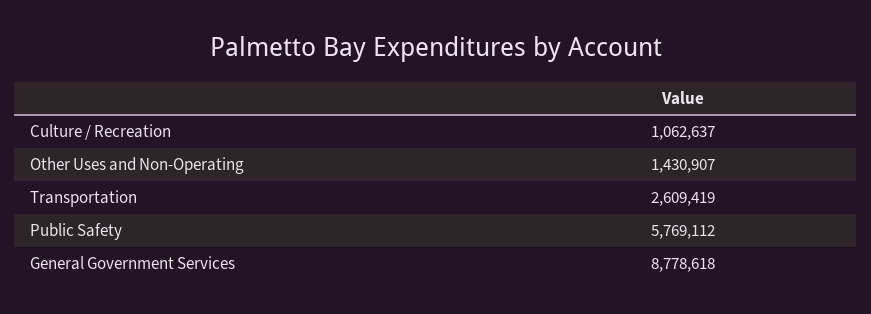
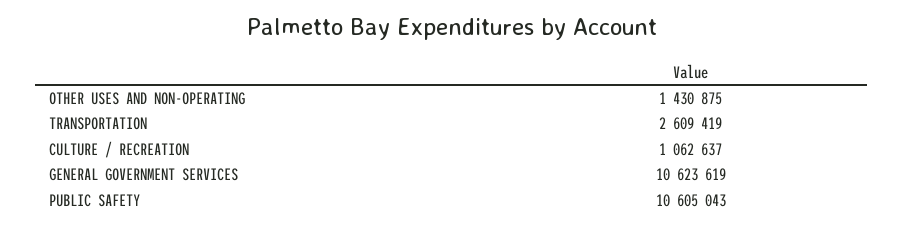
  {
    "Culture / Recreation": 1062637,
-   "Other Uses and Non-Operating": 1430907,
+   "Other Uses and Non-Operating": 1430875,
    "Transportation": 2609419,
-   "Public Safety": 5769112,
+   "Public Safety": 10605043,
-   "General Government Services": 8778618
+   "General Government Services": 10623619
  }

